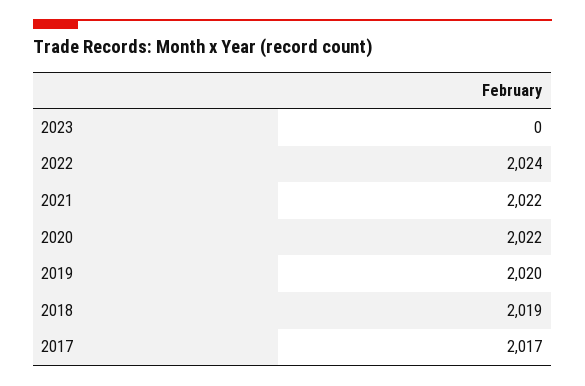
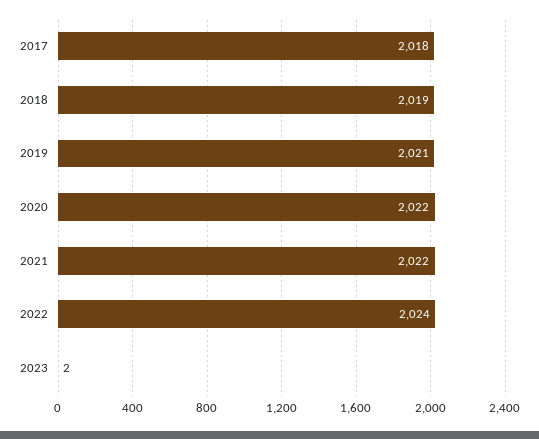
  {
-   "2023": 0,
+   "2023": 2,
    "2022": 2024,
    "2021": 2022,
    "2020": 2022,
-   "2019": 2020,
+   "2019": 2021,
    "2018": 2019,
-   "2017": 2017
+   "2017": 2018
  }

